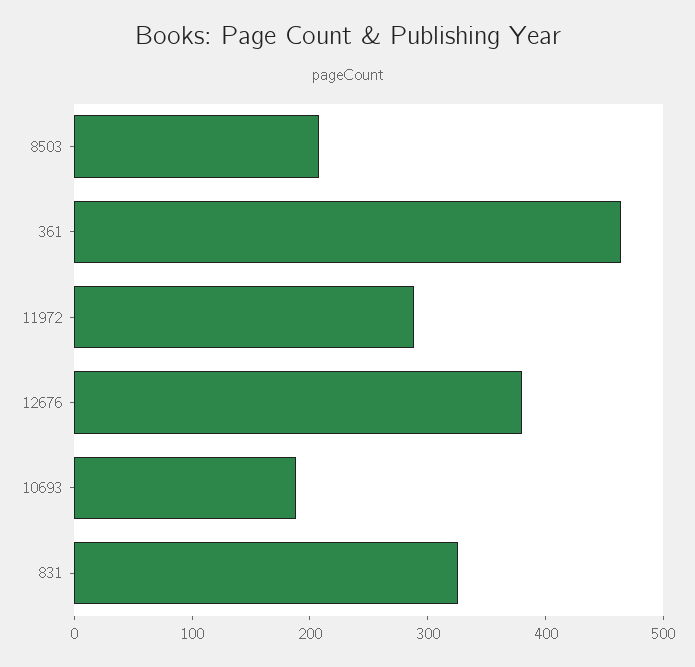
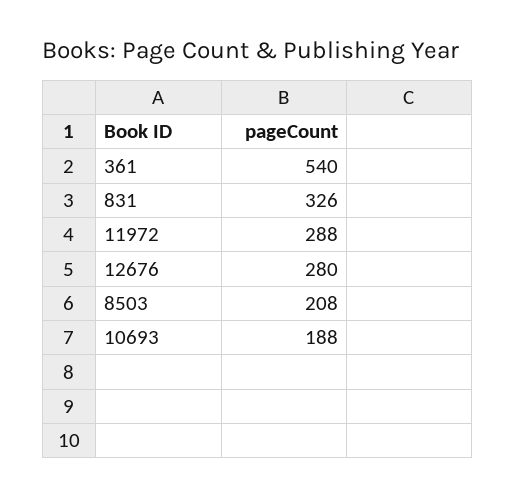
  {
    "8503": 208,
-   "361": 460,
+   "361": 540,
    "11972": 288,
-   "12676": 380,
+   "12676": 280,
    "10693": 188,
    "831": 326
  }

